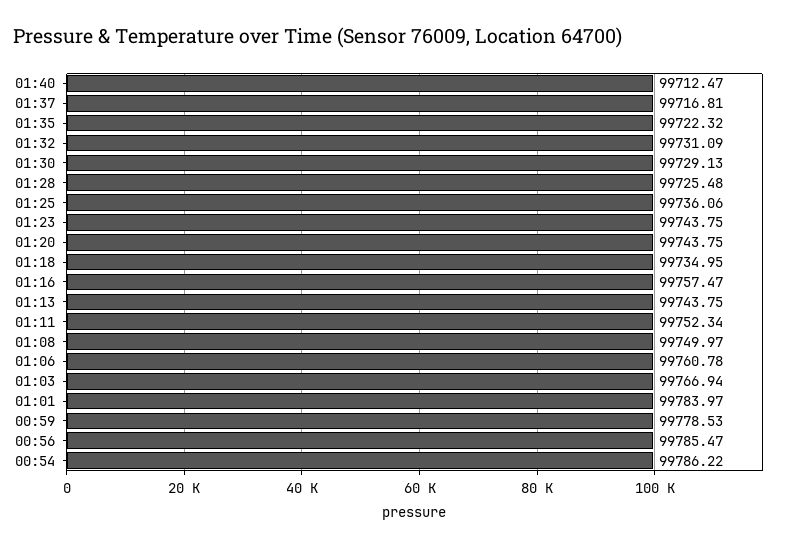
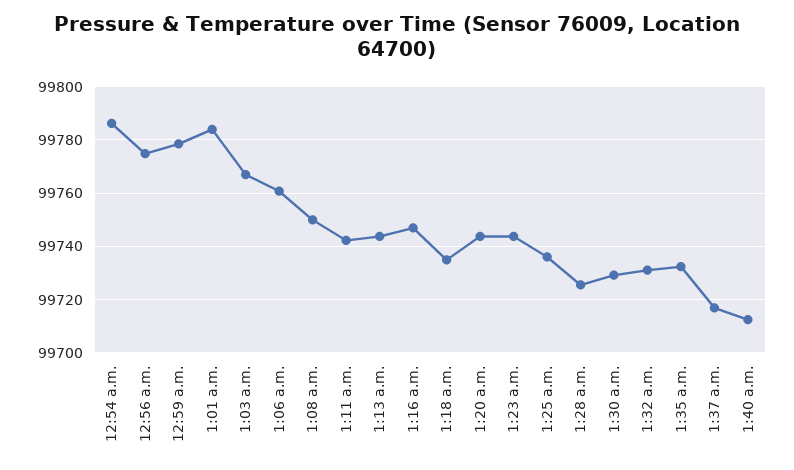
  {
    "01:40": 99712.47,
    "01:37": 99716.81,
-   "01:35": 99722.32,
+   "01:35": 99732.5,
    "01:32": 99731.09,
    "01:30": 99729.13,
    "01:28": 99725.48,
    "01:25": 99736.06,
    "01:23": 99743.75,
    "01:20": 99743.75,
    "01:18": 99734.95,
-   "01:16": 99757.47,
+   "01:16": 99747.5,
    "01:13": 99743.75,
-   "01:11": 99752.34,
+   "01:11": 99742.5,
    "01:08": 99749.97,
    "01:06": 99760.78,
    "01:03": 99766.94,
    "01:01": 99783.97,
    "00:59": 99778.53,
-   "00:56": 99785.47,
+   "00:56": 99775,
    "00:54": 99786.22
  }

